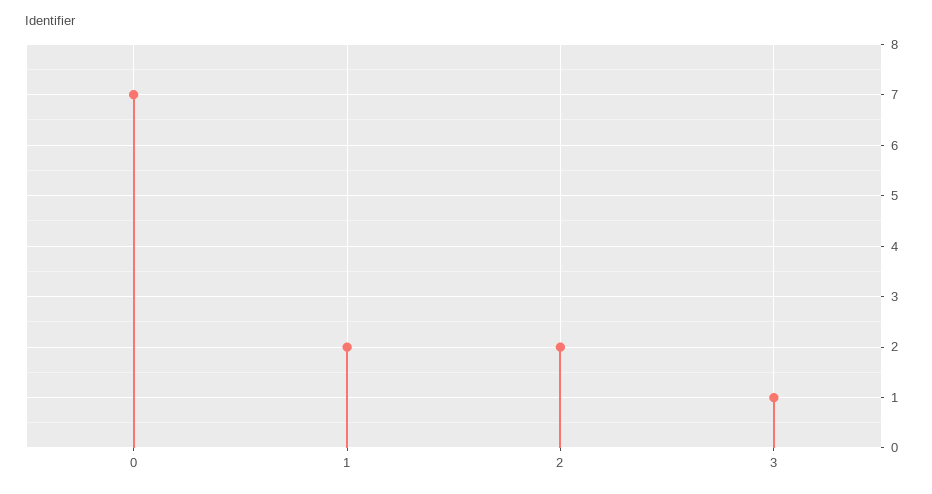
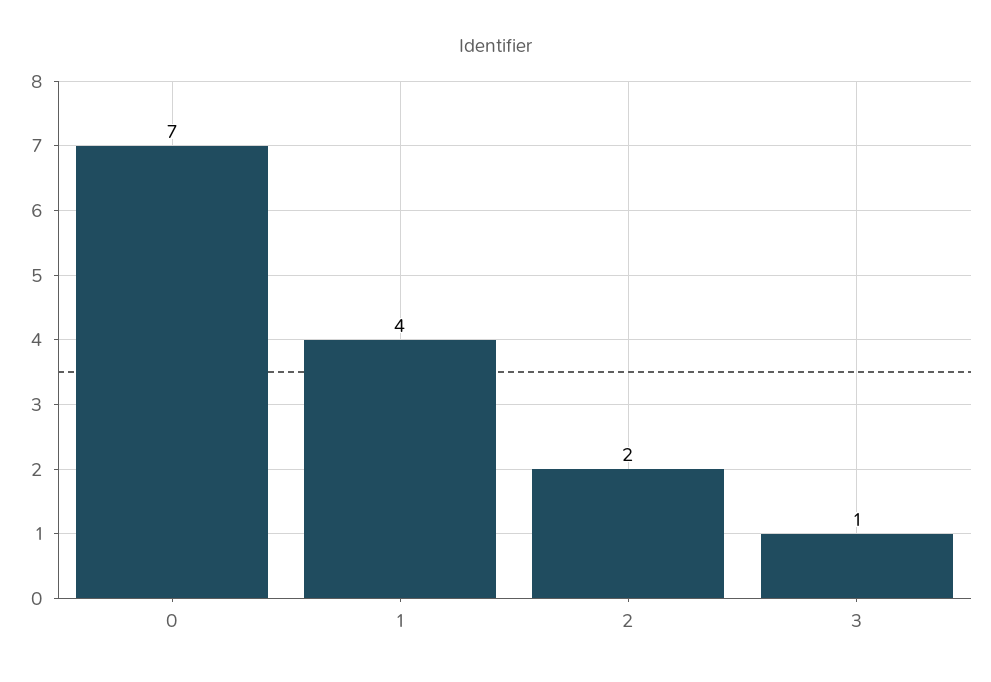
  {
    "0": 7,
-   "1": 2,
+   "1": 4,
    "2": 2,
    "3": 1
  }

